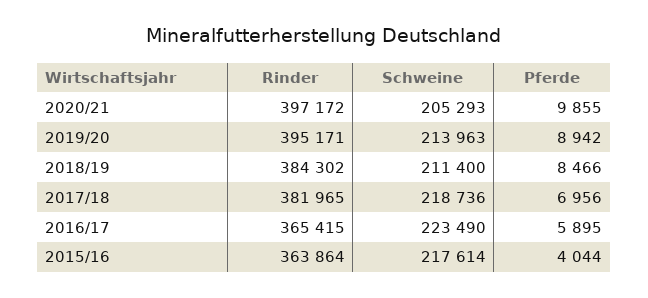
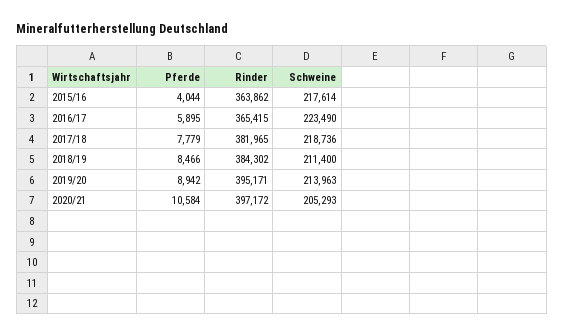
  {
    "Rinder": {
      "2020/21": 397172,
      "2019/20": 395171,
      "2018/19": 384302,
      "2017/18": 381965,
      "2016/17": 365415,
-     "2015/16": 363864
+     "2015/16": 363862
    },
    "Schweine": {
      "2020/21": 205293,
      "2019/20": 213963,
      "2018/19": 211400,
      "2017/18": 218736,
      "2016/17": 223490,
      "2015/16": 217614
    },
    "Pferde": {
-     "2020/21": 9855,
+     "2020/21": 10584,
      "2019/20": 8942,
      "2018/19": 8466,
-     "2017/18": 6956,
+     "2017/18": 7779,
      "2016/17": 5895,
      "2015/16": 4044
    }
  }

